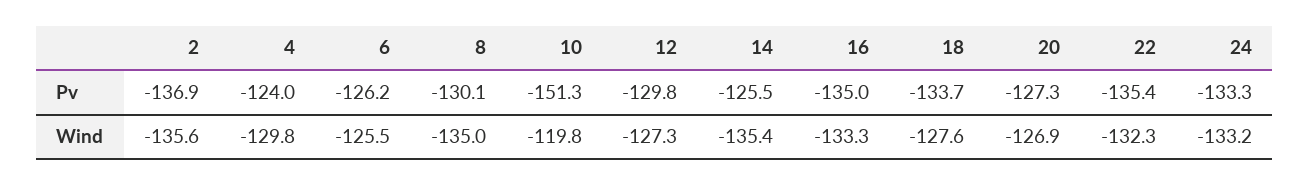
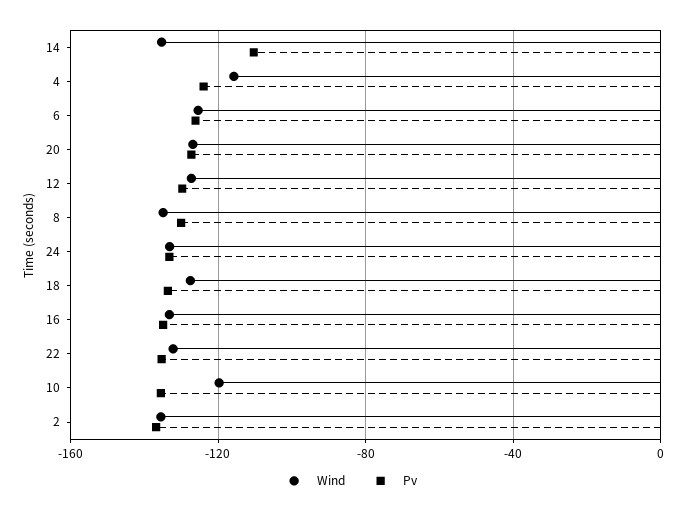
  {
    "Pv": {
      "2": -136.9,
      "4": -124,
      "6": -126.2,
      "8": -130.1,
-     "10": -151.3,
+     "10": -135,
      "12": -129.8,
-     "14": -125.5,
+     "14": -110,
      "16": -135,
      "18": -133.7,
      "20": -127.3,
      "22": -135.4,
      "24": -133.3
    },
    "Wind": {
      "2": -135.6,
-     "4": -129.8,
+     "4": -115,
      "6": -125.5,
      "8": -135,
      "10": -119.8,
      "12": -127.3,
      "14": -135.4,
      "16": -133.3,
      "18": -127.6,
      "20": -126.9,
      "22": -132.3,
      "24": -133.2
    }
  }

